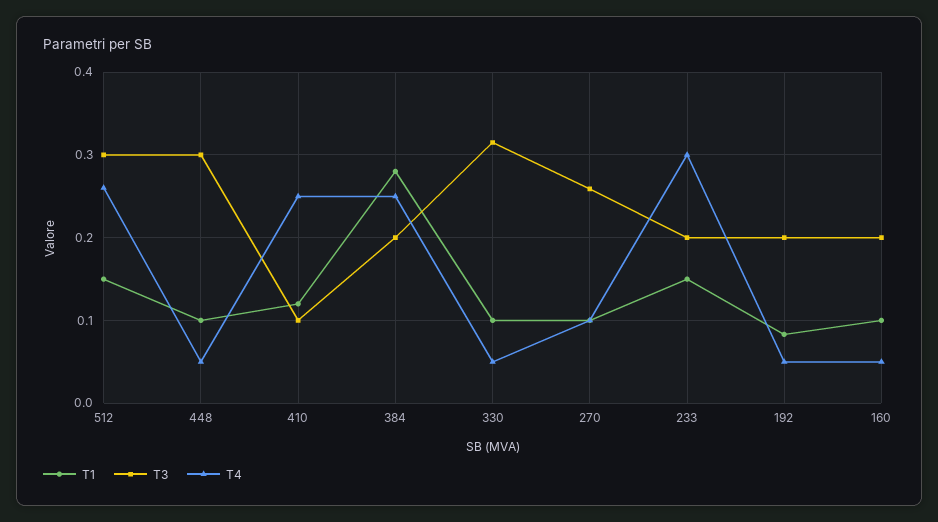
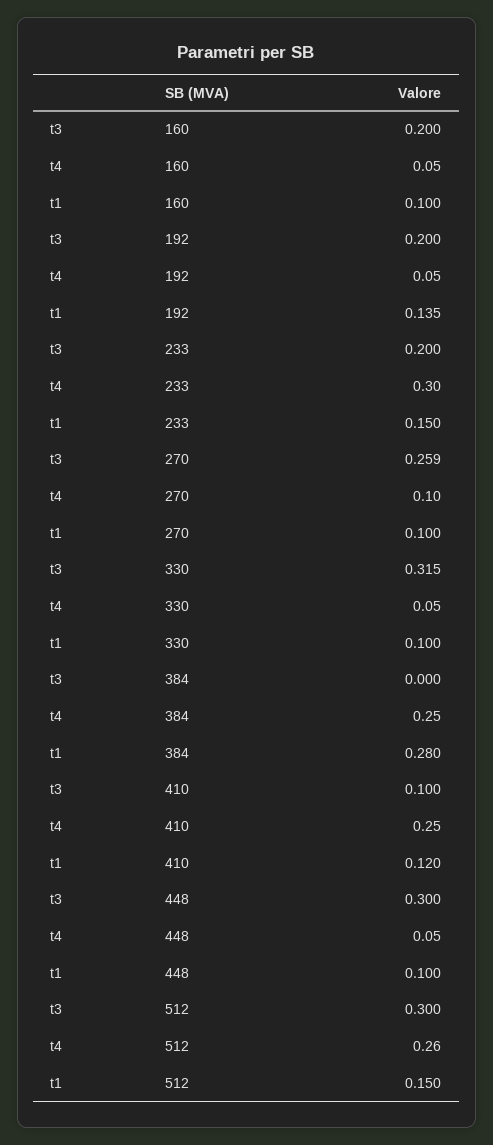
  {
    "T1": {
      "512": 0.15,
      "448": 0.1,
      "410": 0.12,
      "384": 0.28,
      "330": 0.1,
      "270": 0.1,
      "233": 0.15,
-     "192": 0.08,
+     "192": 0.135,
      "160": 0.1
    },
    "T3": {
      "512": 0.3,
      "448": 0.3,
      "410": 0.1,
-     "384": 0.2,
+     "384": 0,
      "330": 0.315,
      "270": 0.259,
      "233": 0.2,
      "192": 0.2,
      "160": 0.2
    },
    "T4": {
      "512": 0.26,
      "448": 0.05,
      "410": 0.25,
      "384": 0.25,
      "330": 0.05,
      "270": 0.1,
      "233": 0.3,
      "192": 0.05,
      "160": 0.05
    }
  }

